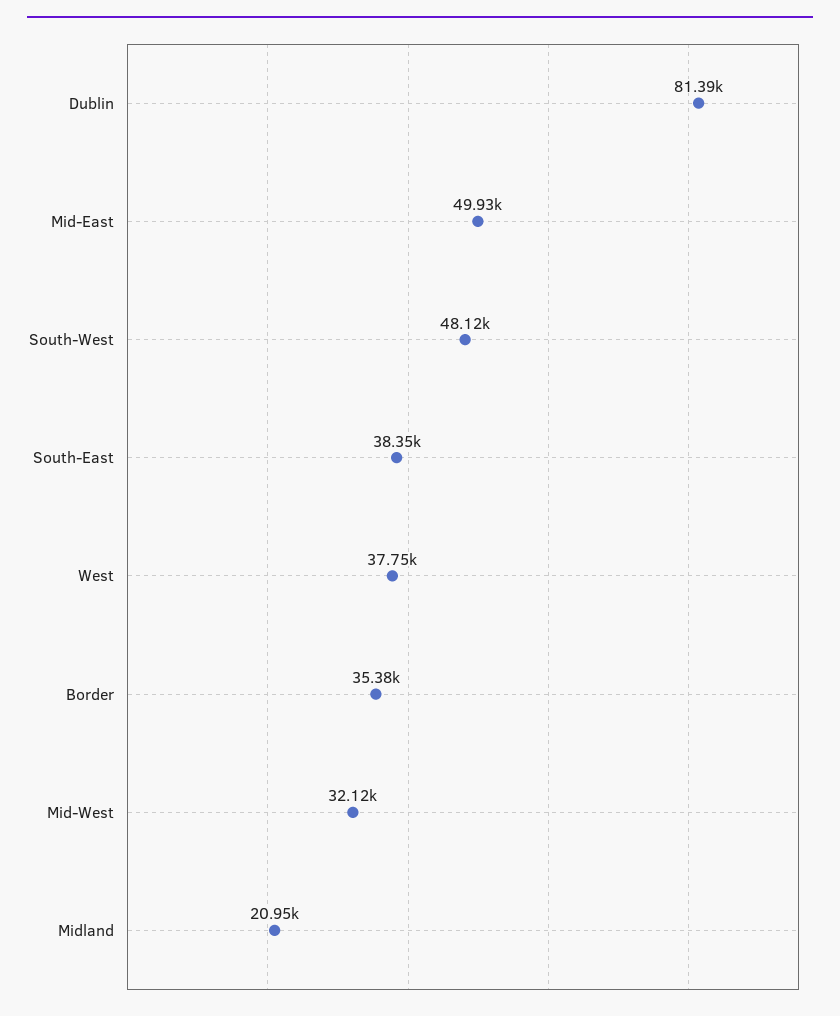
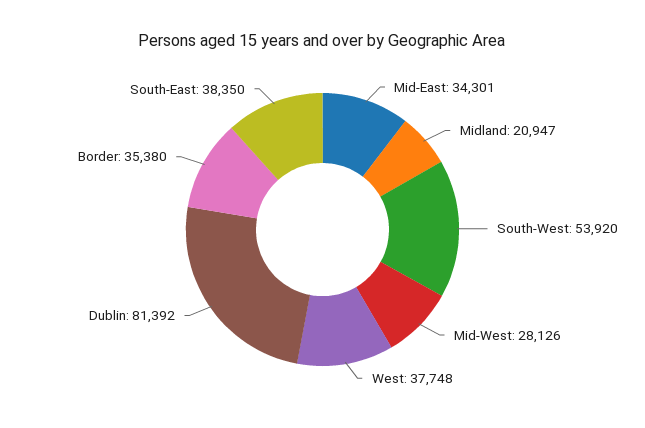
  {
    "Dublin": 81392,
-   "Mid-East": 49930,
+   "Mid-East": 34301,
-   "South-West": 48120,
+   "South-West": 53920,
    "South-East": 38350,
    "West": 37748,
    "Border": 35380,
-   "Mid-West": 32120,
+   "Mid-West": 28126,
    "Midland": 20947
  }

